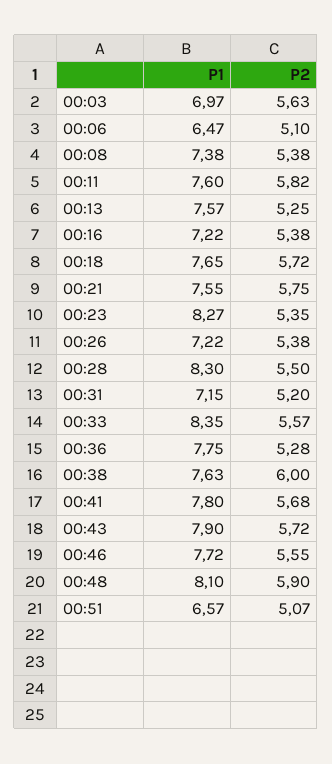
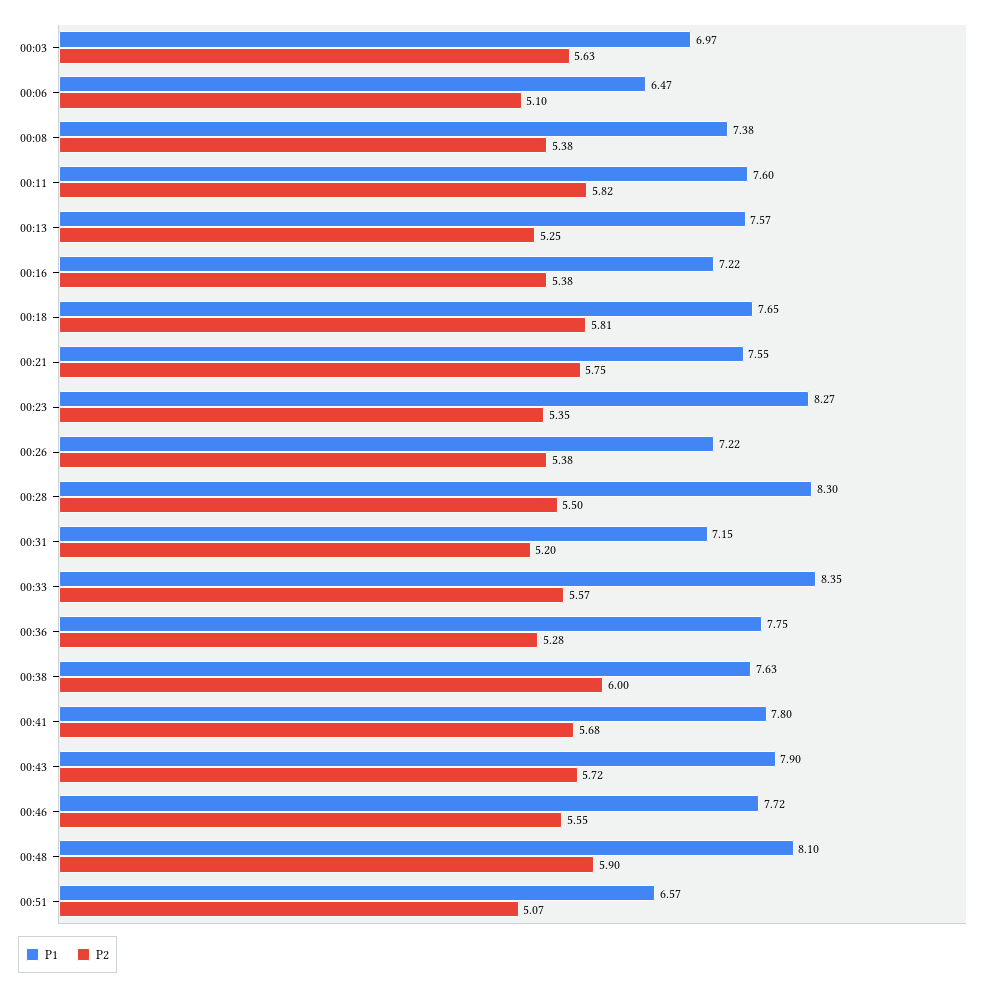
  {
    "P1": {
      "00:03": 6.97,
      "00:06": 6.47,
      "00:08": 7.38,
      "00:11": 7.6,
      "00:13": 7.57,
      "00:16": 7.22,
      "00:18": 7.65,
      "00:21": 7.55,
      "00:23": 8.27,
      "00:26": 7.22,
      "00:28": 8.3,
      "00:31": 7.15,
      "00:33": 8.35,
      "00:36": 7.75,
      "00:38": 7.63,
      "00:41": 7.8,
      "00:43": 7.9,
      "00:46": 7.72,
      "00:48": 8.1,
      "00:51": 6.57
    },
    "P2": {
      "00:03": 5.63,
      "00:06": 5.1,
      "00:08": 5.38,
      "00:11": 5.82,
      "00:13": 5.25,
      "00:16": 5.38,
-     "00:18": 5.72,
+     "00:18": 5.81,
      "00:21": 5.75,
      "00:23": 5.35,
      "00:26": 5.38,
      "00:28": 5.5,
      "00:31": 5.2,
      "00:33": 5.57,
      "00:36": 5.28,
      "00:38": 6,
      "00:41": 5.68,
      "00:43": 5.72,
      "00:46": 5.55,
      "00:48": 5.9,
      "00:51": 5.07
    }
  }

